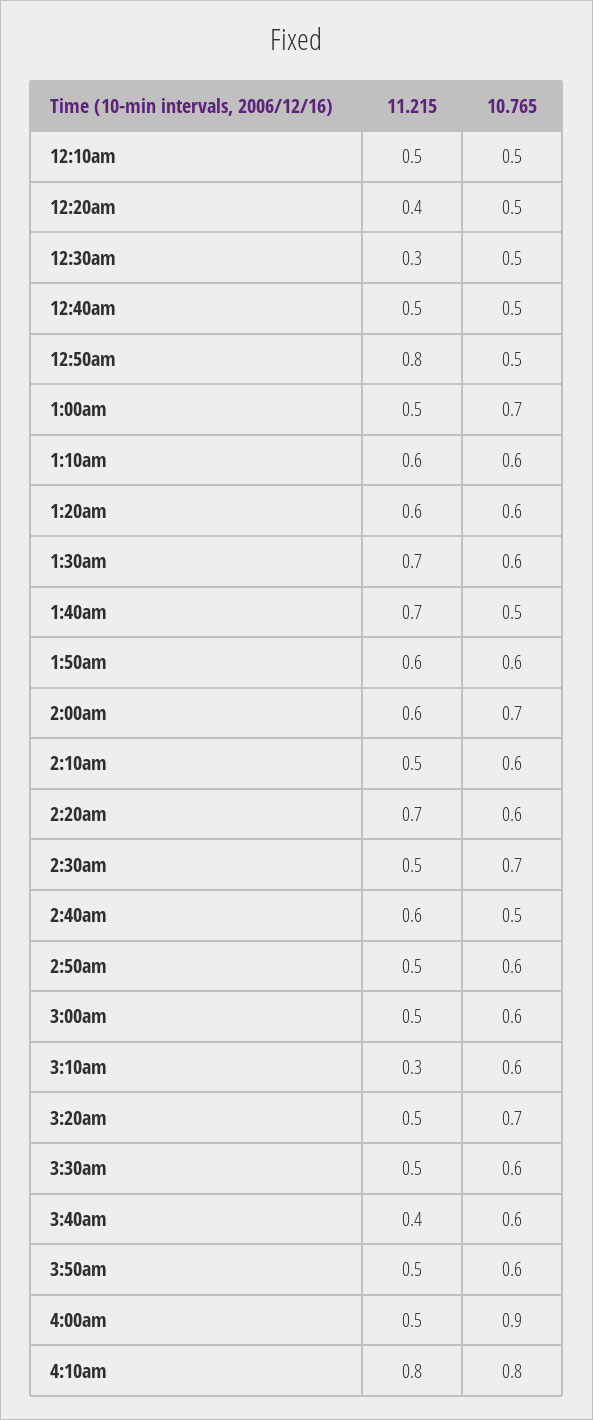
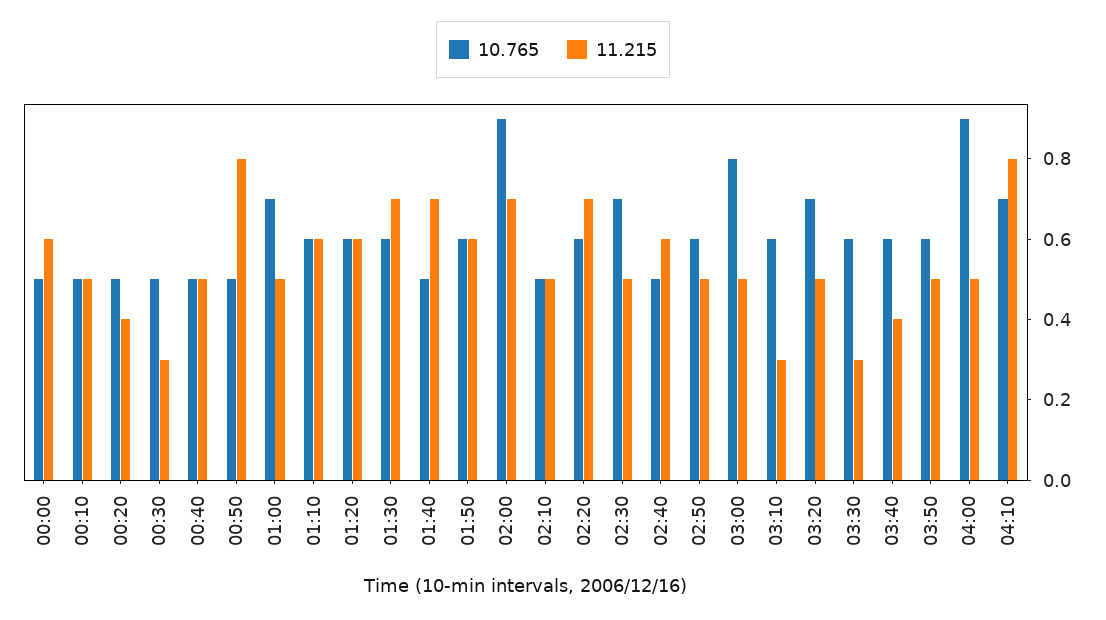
  {
    "11.215": {
      "12:10am": 0.5,
      "12:20am": 0.4,
      "12:30am": 0.3,
      "12:40am": 0.5,
      "12:50am": 0.8,
      "1:00am": 0.5,
      "1:10am": 0.6,
      "1:20am": 0.6,
      "1:30am": 0.7,
      "1:40am": 0.7,
      "1:50am": 0.6,
-     "2:00am": 0.6,
+     "2:00am": 0.7,
      "2:10am": 0.5,
      "2:20am": 0.7,
      "2:30am": 0.5,
      "2:40am": 0.6,
      "2:50am": 0.5,
      "3:00am": 0.5,
      "3:10am": 0.3,
      "3:20am": 0.5,
-     "3:30am": 0.5,
+     "3:30am": 0.3,
      "3:40am": 0.4,
      "3:50am": 0.5,
      "4:00am": 0.5,
-     "4:10am": 0.8
+     "4:10am": 0.8,
+     "00:00": 0.6
    },
    "10.765": {
      "12:10am": 0.5,
      "12:20am": 0.5,
      "12:30am": 0.5,
      "12:40am": 0.5,
      "12:50am": 0.5,
      "1:00am": 0.7,
      "1:10am": 0.6,
      "1:20am": 0.6,
      "1:30am": 0.6,
      "1:40am": 0.5,
      "1:50am": 0.6,
-     "2:00am": 0.7,
+     "2:00am": 0.9,
-     "2:10am": 0.6,
+     "2:10am": 0.5,
      "2:20am": 0.6,
      "2:30am": 0.7,
      "2:40am": 0.5,
      "2:50am": 0.6,
-     "3:00am": 0.6,
+     "3:00am": 0.8,
      "3:10am": 0.6,
      "3:20am": 0.7,
      "3:30am": 0.6,
      "3:40am": 0.6,
      "3:50am": 0.6,
      "4:00am": 0.9,
-     "4:10am": 0.8
+     "4:10am": 0.7,
+     "00:00": 0.5
    }
  }

